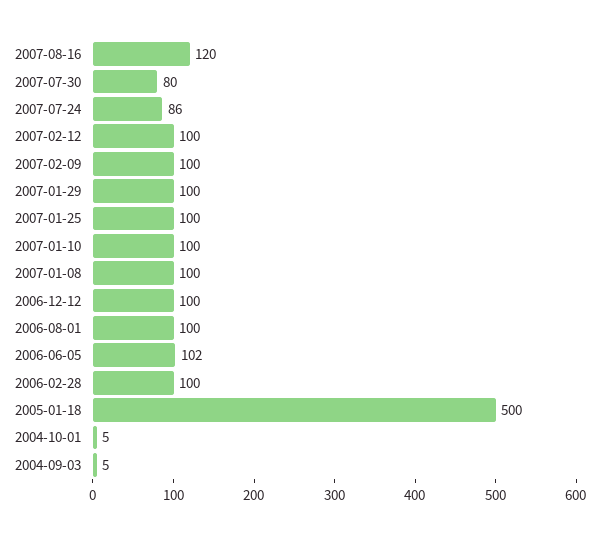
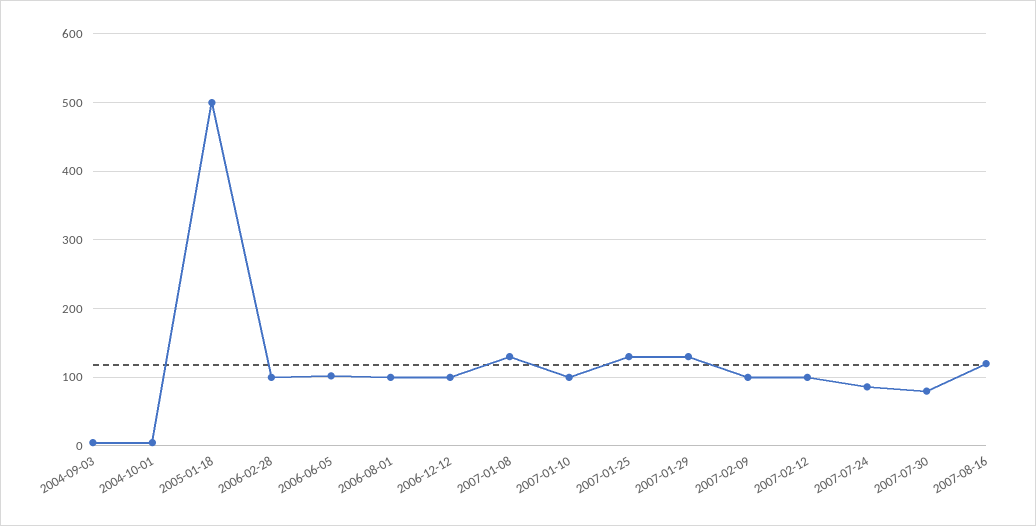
  {
    "2007-08-16": 120,
    "2007-07-30": 80,
    "2007-07-24": 86,
    "2007-02-12": 100,
    "2007-02-09": 100,
-   "2007-01-29": 100,
+   "2007-01-29": 130,
-   "2007-01-25": 100,
+   "2007-01-25": 130,
    "2007-01-10": 100,
-   "2007-01-08": 100,
+   "2007-01-08": 130,
    "2006-12-12": 100,
    "2006-08-01": 100,
    "2006-06-05": 102,
    "2006-02-28": 100,
    "2005-01-18": 500,
    "2004-10-01": 5,
    "2004-09-03": 5
  }

